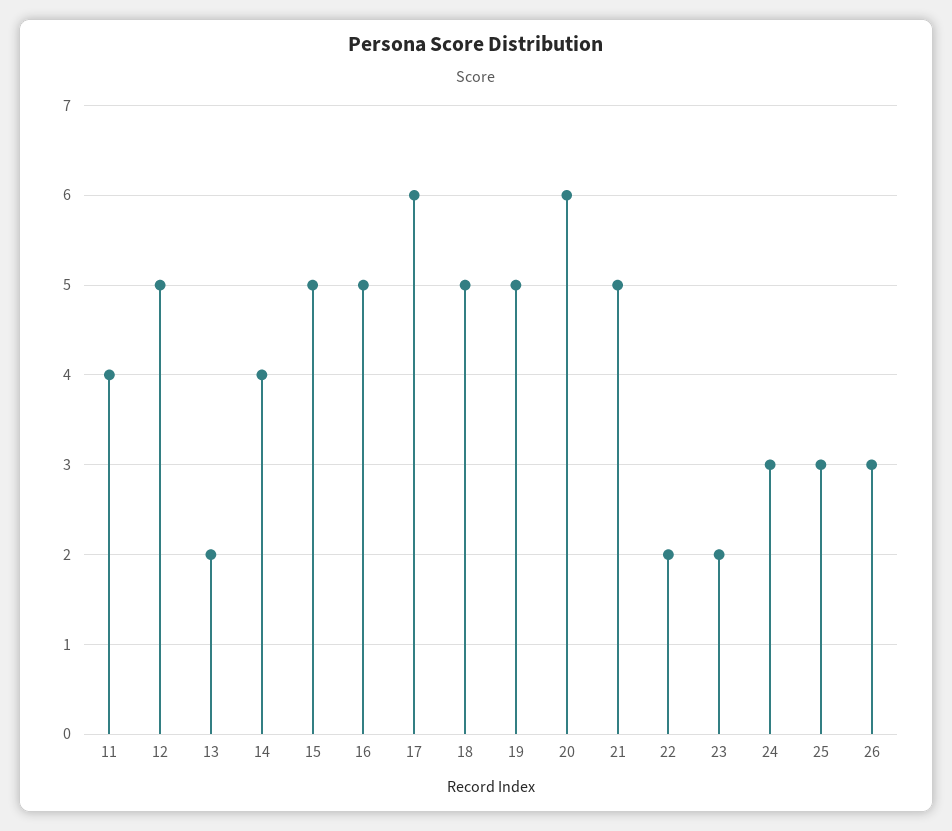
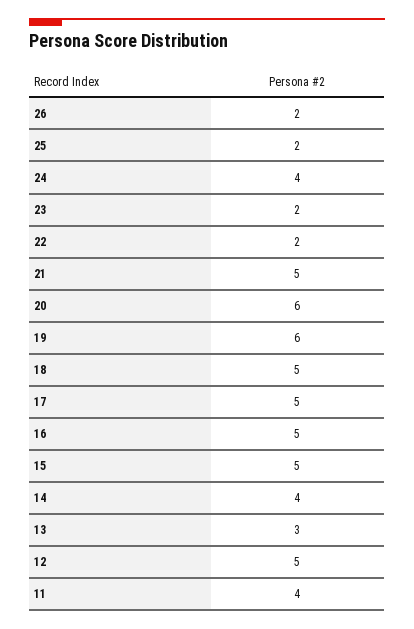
  {
    "11": 4,
    "12": 5,
-   "13": 2,
+   "13": 3,
    "14": 4,
    "15": 5,
    "16": 5,
-   "17": 6,
+   "17": 5,
    "18": 5,
-   "19": 5,
+   "19": 6,
    "20": 6,
    "21": 5,
    "22": 2,
    "23": 2,
-   "24": 3,
+   "24": 4,
-   "25": 3,
+   "25": 2,
-   "26": 3
+   "26": 2
  }

